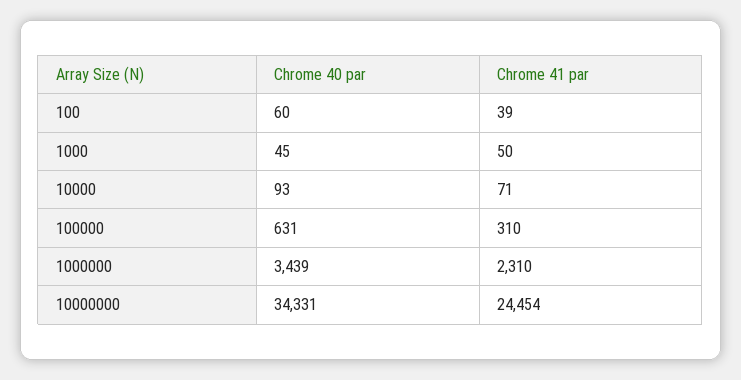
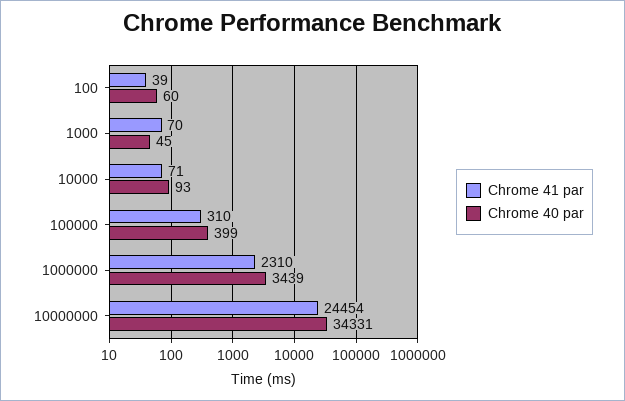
  {
    "Chrome 40 par": {
      "100": 60,
      "1000": 45,
      "10000": 93,
-     "100000": 631,
+     "100000": 399,
      "1000000": 3439,
      "10000000": 34331
    },
    "Chrome 41 par": {
      "100": 39,
-     "1000": 50,
+     "1000": 70,
      "10000": 71,
      "100000": 310,
      "1000000": 2310,
      "10000000": 24454
    }
  }

